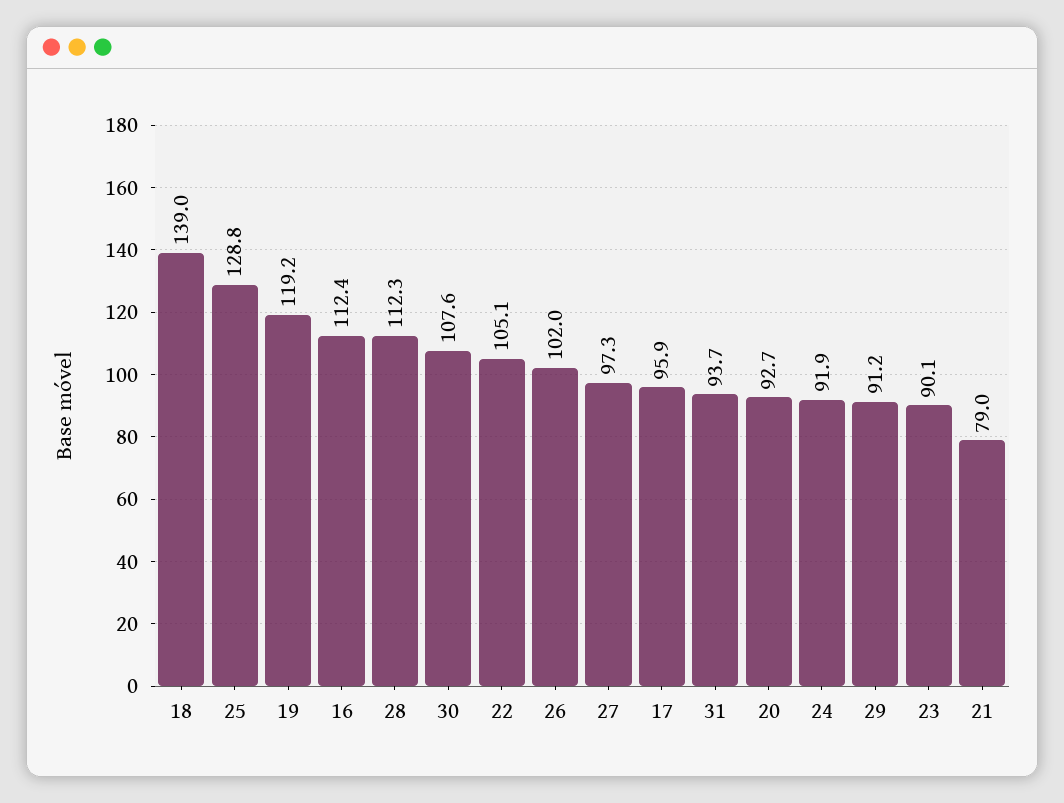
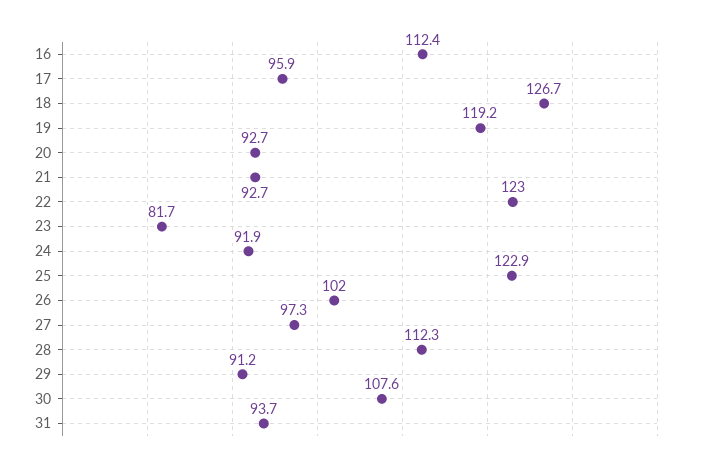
  {
-   "18": 139,
+   "18": 126.7,
-   "25": 128.8,
+   "25": 122.9,
    "19": 119.2,
    "16": 112.4,
    "28": 112.3,
    "30": 107.6,
-   "22": 105.1,
+   "22": 123,
    "26": 102,
    "27": 97.3,
    "17": 95.9,
    "31": 93.7,
    "20": 92.7,
    "24": 91.9,
    "29": 91.2,
-   "23": 90.1,
+   "23": 81.7,
-   "21": 79
+   "21": 92.7
  }

